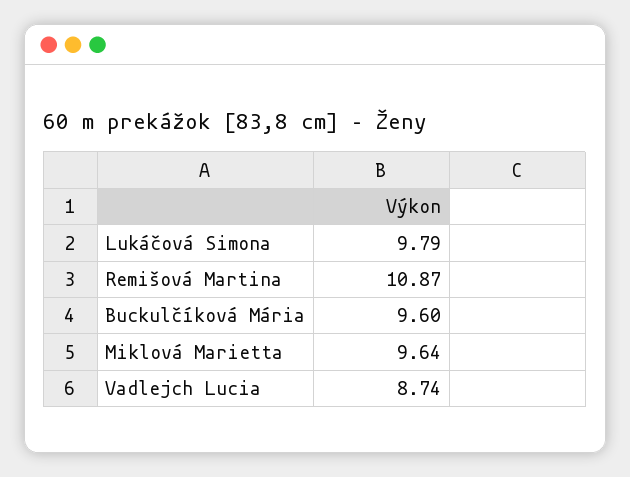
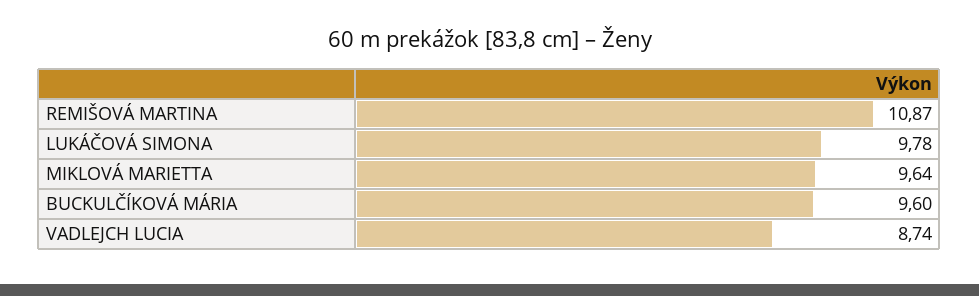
  {
-   "Lukáčová Simona": 9.79,
+   "Lukáčová Simona": 9.78,
    "Remišová Martina": 10.87,
    "Buckulčíková Mária": 9.6,
    "Miklová Marietta": 9.64,
    "Vadlejch Lucia": 8.74
  }

